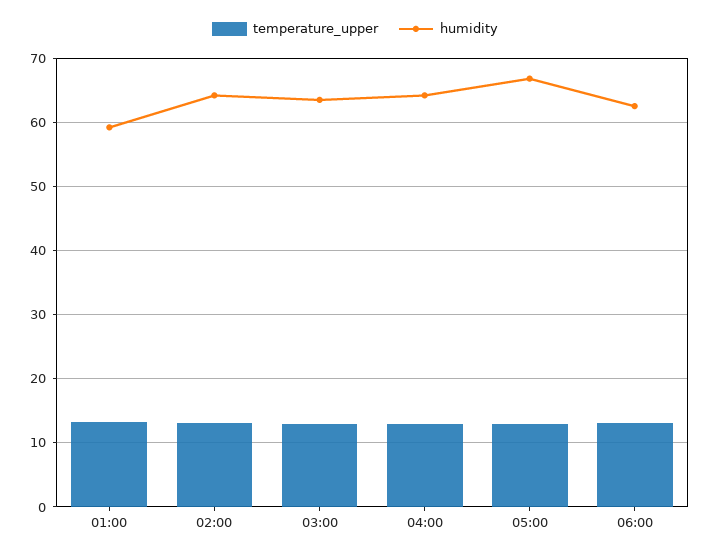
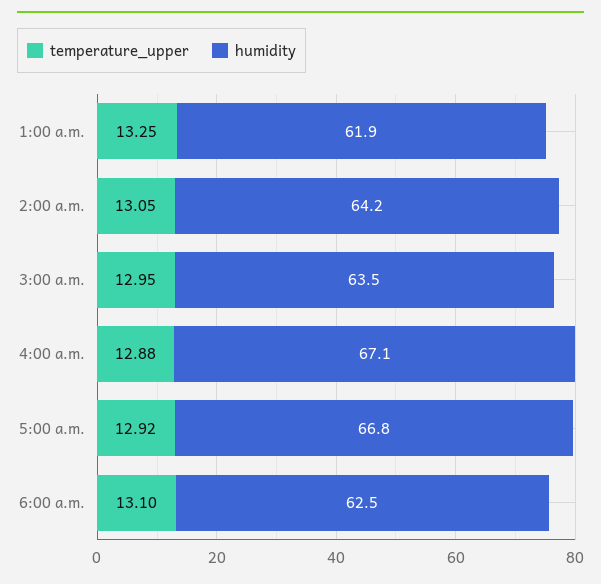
  {
    "temperature_upper": {
      "01:00": 13.25,
      "02:00": 13.05,
      "03:00": 12.95,
      "04:00": 12.88,
      "05:00": 12.92,
      "06:00": 13.1
    },
    "humidity": {
-     "01:00": 59,
+     "01:00": 61.9,
      "02:00": 64.2,
      "03:00": 63.5,
-     "04:00": 64,
+     "04:00": 67.1,
      "05:00": 66.8,
      "06:00": 62.5
    }
  }

